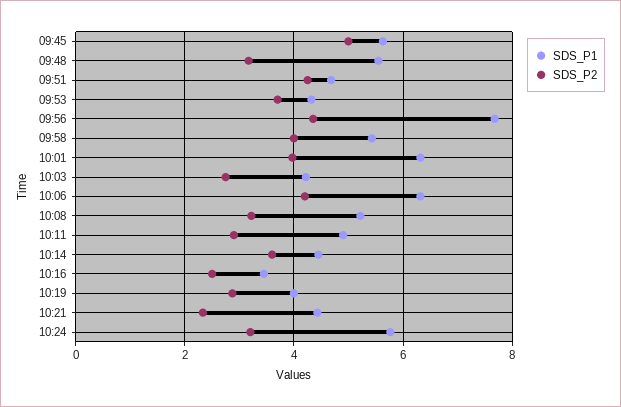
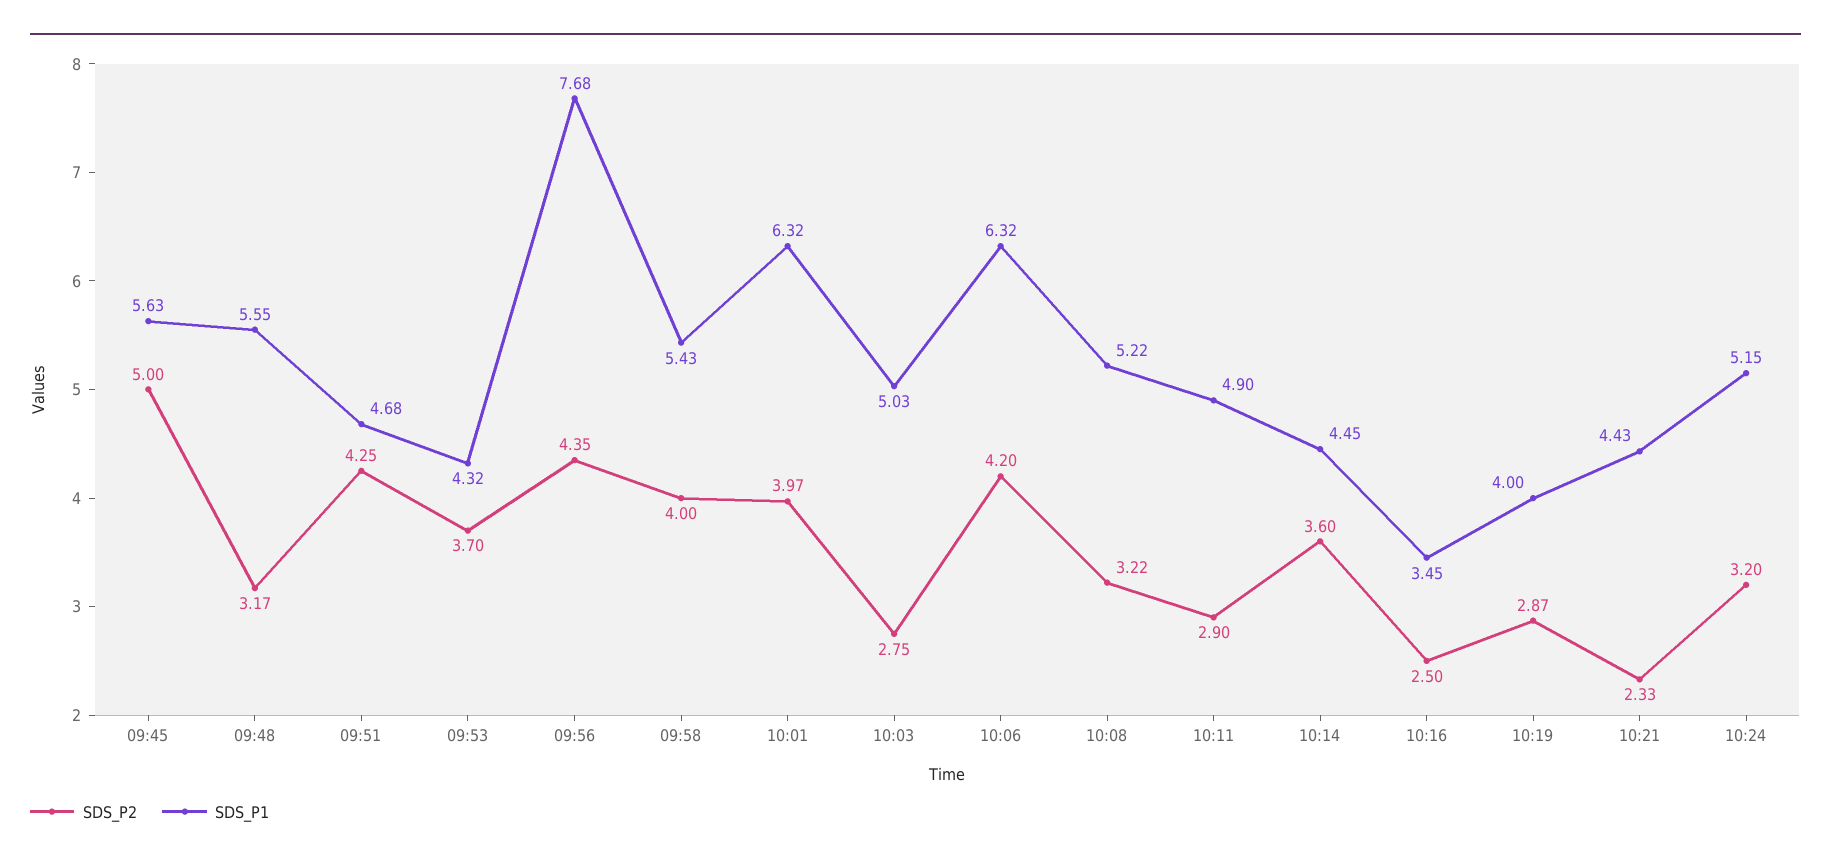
  {
    "SDS_P1": {
      "09:45": 5.63,
      "09:48": 5.55,
      "09:51": 4.68,
      "09:53": 4.32,
      "09:56": 7.68,
      "09:58": 5.43,
      "10:01": 6.32,
-     "10:03": 4.2,
+     "10:03": 5.03,
      "10:06": 6.32,
      "10:08": 5.22,
      "10:11": 4.9,
      "10:14": 4.45,
      "10:16": 3.45,
      "10:19": 4,
      "10:21": 4.43,
-     "10:24": 5.8
+     "10:24": 5.15
    },
    "SDS_P2": {
      "09:45": 5,
      "09:48": 3.17,
      "09:51": 4.25,
      "09:53": 3.7,
      "09:56": 4.35,
      "09:58": 4,
      "10:01": 3.97,
      "10:03": 2.75,
      "10:06": 4.2,
      "10:08": 3.22,
      "10:11": 2.9,
      "10:14": 3.6,
      "10:16": 2.5,
      "10:19": 2.87,
      "10:21": 2.33,
      "10:24": 3.2
    }
  }

